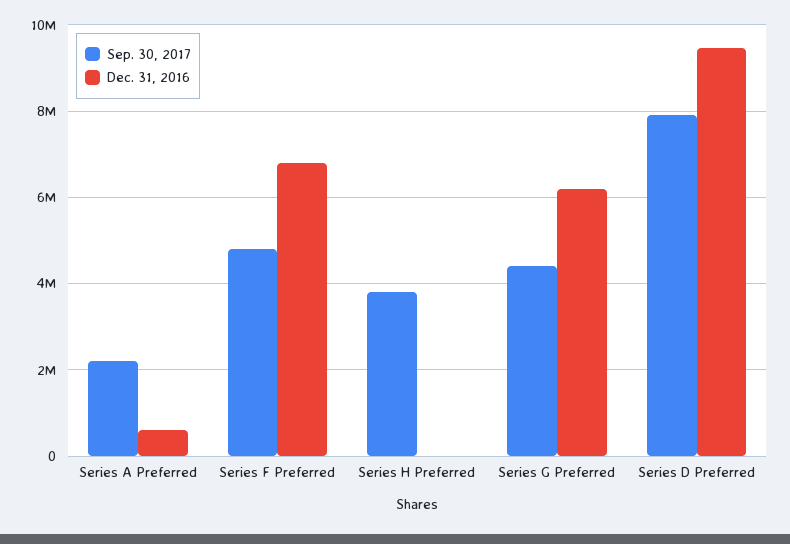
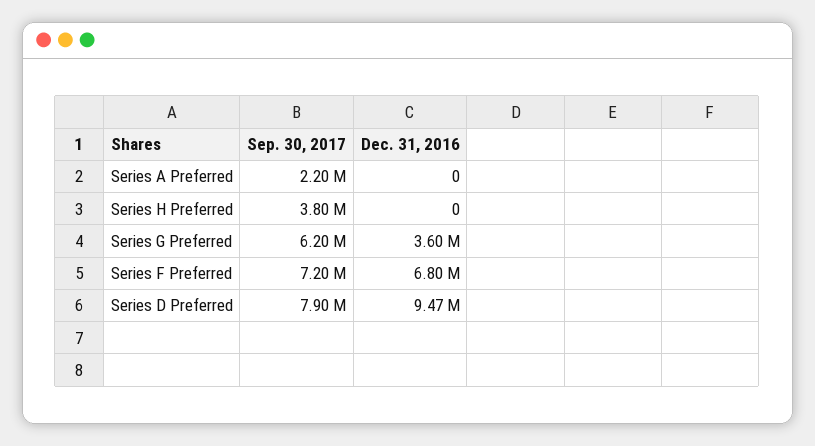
  {
    "Sep. 30, 2017": {
      "Series A Preferred": 2200000,
-     "Series F Preferred": 4800000,
+     "Series F Preferred": 7200000,
      "Series H Preferred": 3800000,
-     "Series G Preferred": 4400000,
+     "Series G Preferred": 6200000,
      "Series D Preferred": 7900000
    },
    "Dec. 31, 2016": {
-     "Series A Preferred": 600000,
+     "Series A Preferred": 0,
      "Series F Preferred": 6800000,
      "Series H Preferred": 0,
-     "Series G Preferred": 6200000,
+     "Series G Preferred": 3600000,
      "Series D Preferred": 9470000
    }
  }

